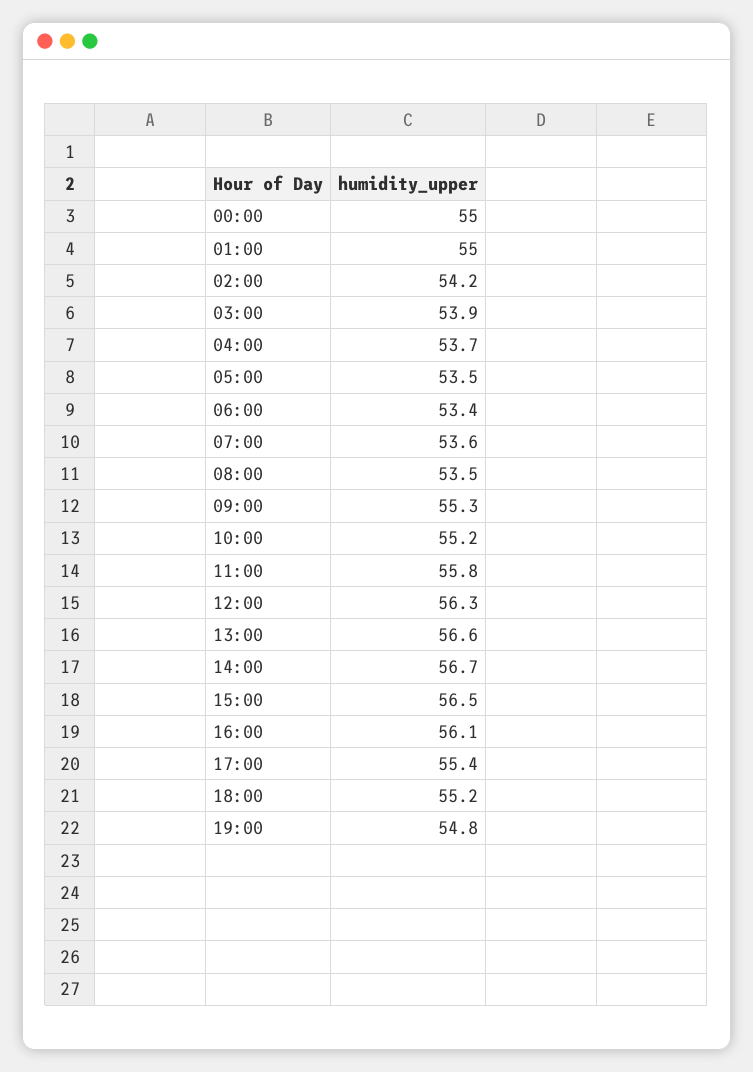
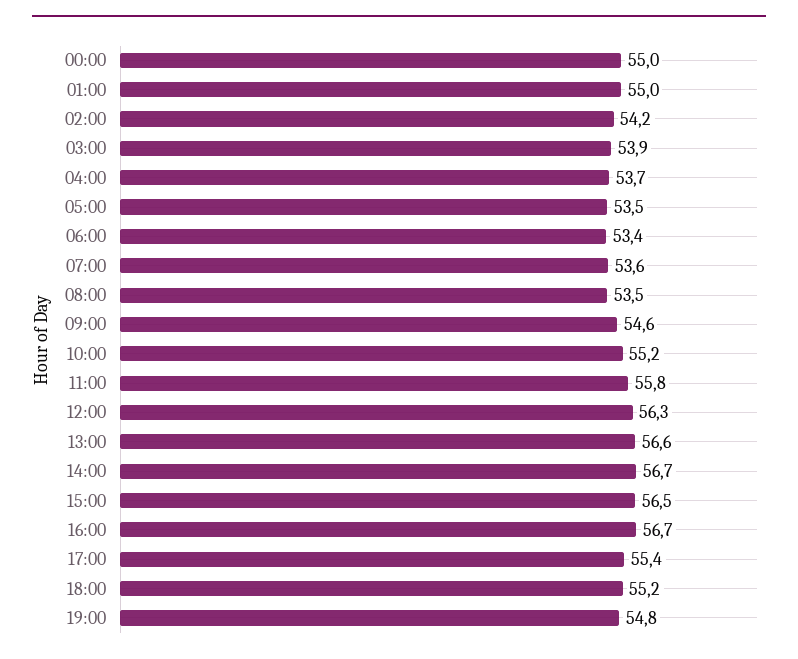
  {
    "00:00": 55,
    "01:00": 55,
    "02:00": 54.2,
    "03:00": 53.9,
    "04:00": 53.7,
    "05:00": 53.5,
    "06:00": 53.4,
    "07:00": 53.6,
    "08:00": 53.5,
-   "09:00": 55.3,
+   "09:00": 54.6,
    "10:00": 55.2,
    "11:00": 55.8,
    "12:00": 56.3,
    "13:00": 56.6,
    "14:00": 56.7,
    "15:00": 56.5,
-   "16:00": 56.1,
+   "16:00": 56.7,
    "17:00": 55.4,
    "18:00": 55.2,
    "19:00": 54.8
  }

